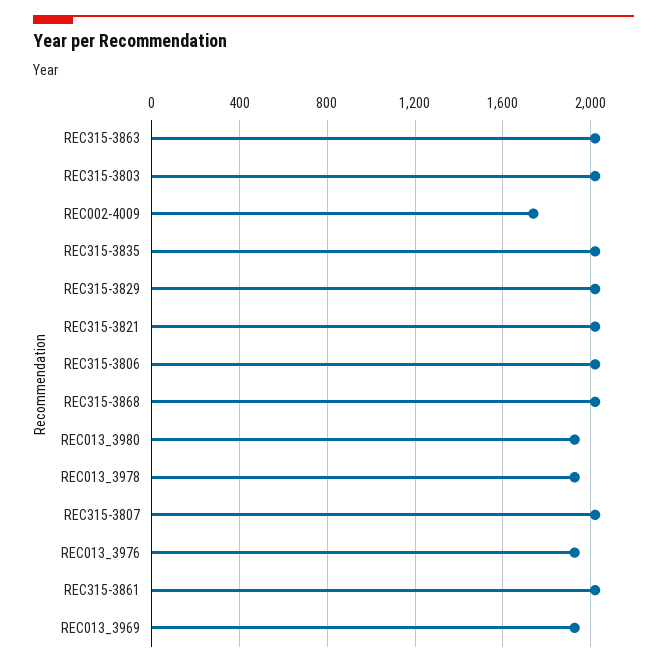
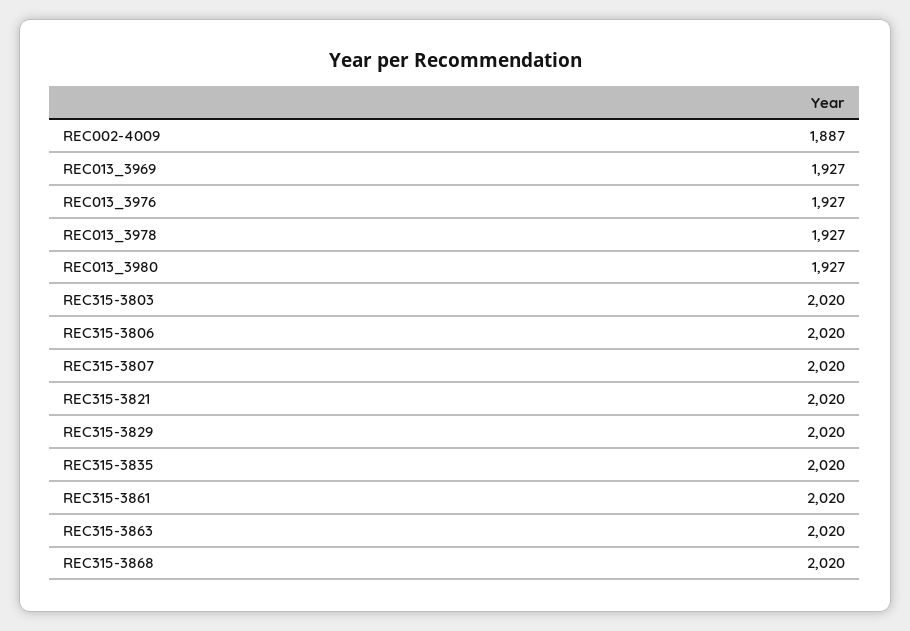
  {
    "REC315-3863": 2020,
    "REC315-3803": 2020,
-   "REC002-4009": 1750,
+   "REC002-4009": 1887,
    "REC315-3835": 2020,
    "REC315-3829": 2020,
    "REC315-3821": 2020,
    "REC315-3806": 2020,
    "REC315-3868": 2020,
    "REC013_3980": 1927,
    "REC013_3978": 1927,
    "REC315-3807": 2020,
    "REC013_3976": 1927,
    "REC315-3861": 2020,
    "REC013_3969": 1927
  }

